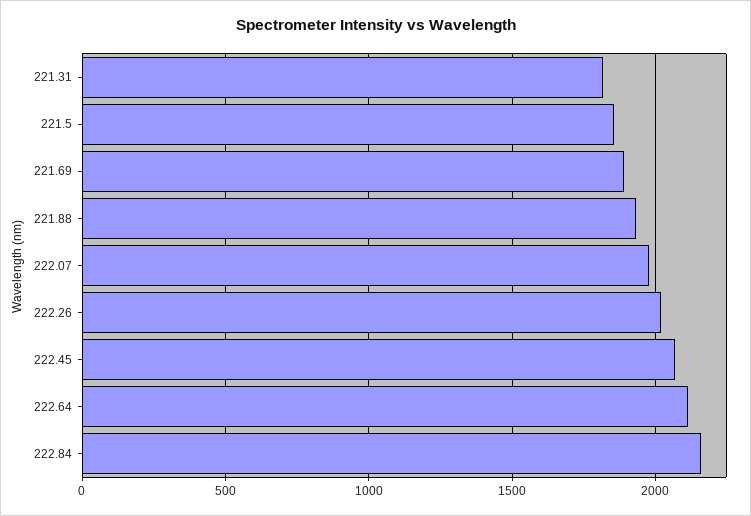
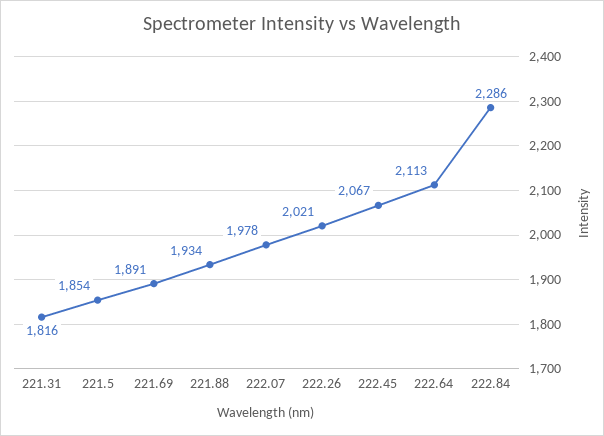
  {
    "221.31": 1816,
    "221.5": 1854,
    "221.69": 1891,
    "221.88": 1934,
    "222.07": 1978,
    "222.26": 2021,
    "222.45": 2067,
    "222.64": 2113,
-   "222.84": 2150
+   "222.84": 2286
  }

